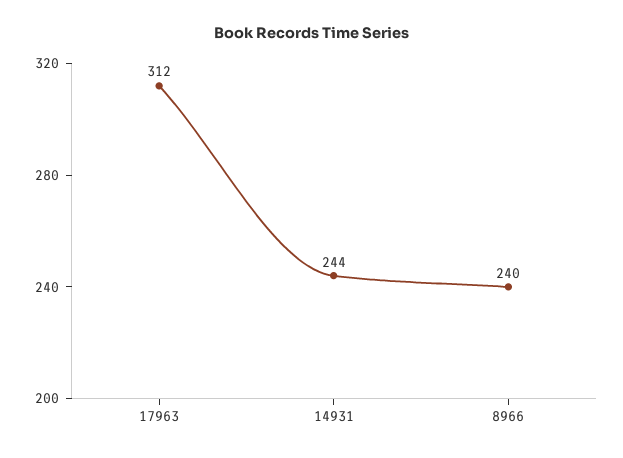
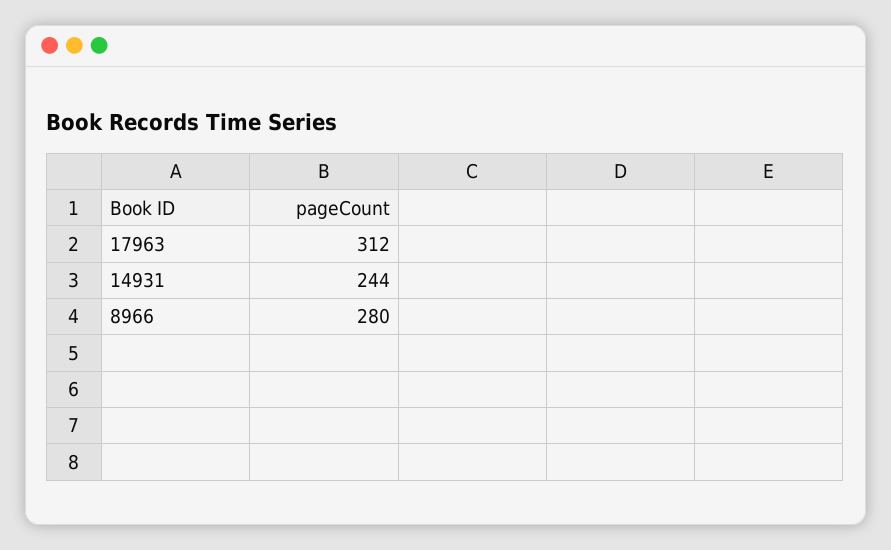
  {
    "17963": 312,
    "14931": 244,
-   "8966": 240
+   "8966": 280
  }

